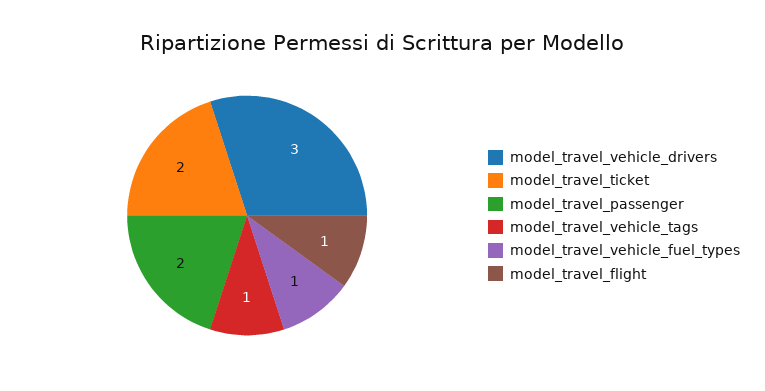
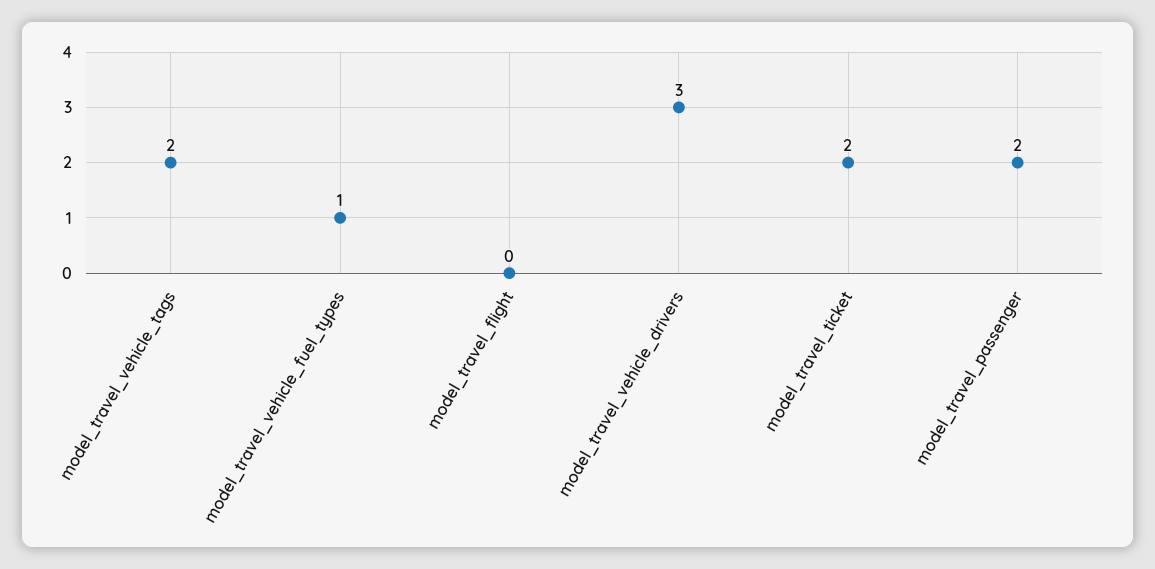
  {
    "model_travel_vehicle_drivers": 3,
    "model_travel_ticket": 2,
    "model_travel_passenger": 2,
-   "model_travel_vehicle_tags": 1,
+   "model_travel_vehicle_tags": 2,
    "model_travel_vehicle_fuel_types": 1,
-   "model_travel_flight": 1
+   "model_travel_flight": 0
  }

